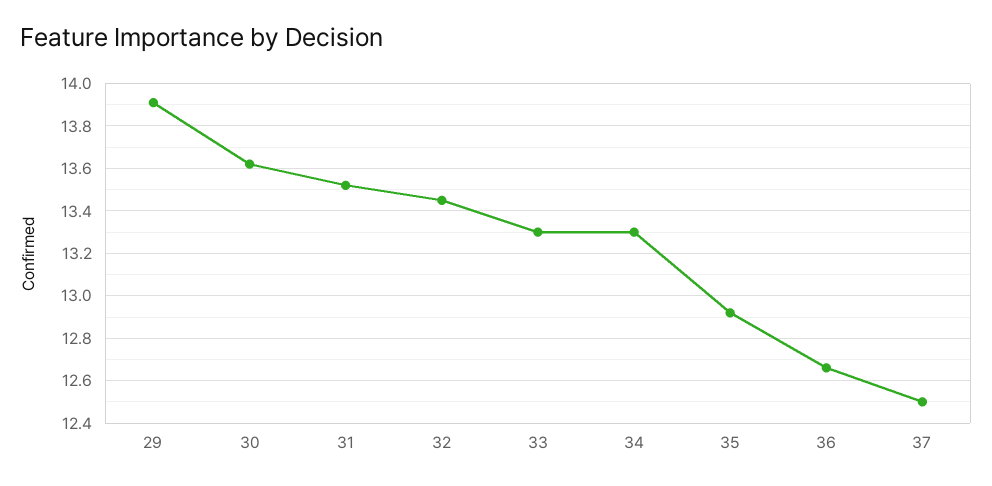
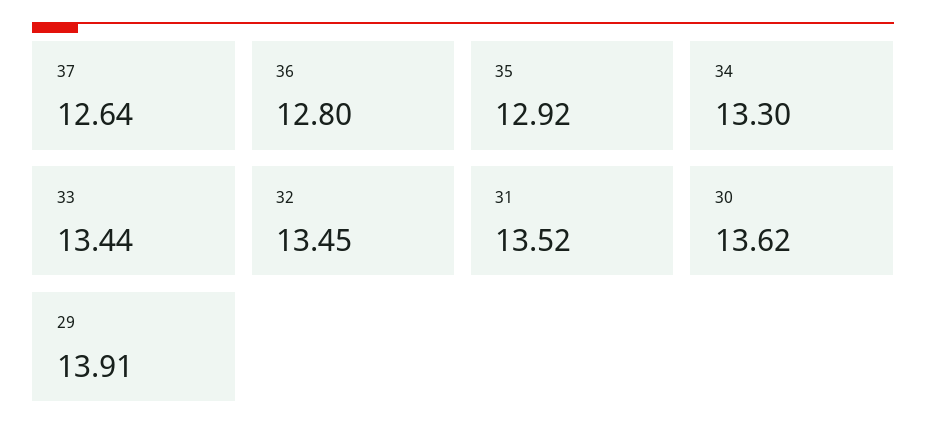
  {
    "29": 13.91,
    "30": 13.62,
    "31": 13.52,
    "32": 13.45,
-   "33": 13.3,
+   "33": 13.44,
    "34": 13.3,
    "35": 12.92,
-   "36": 12.65,
+   "36": 12.8,
-   "37": 12.5
+   "37": 12.64
  }

